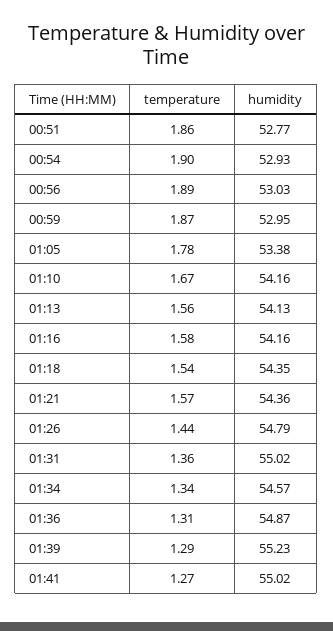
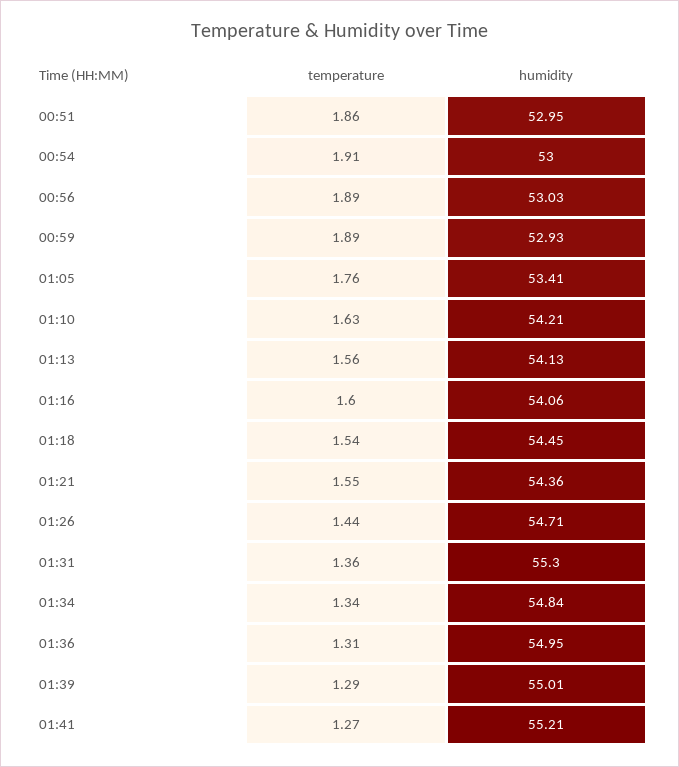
  {
    "temperature": {
      "00:51": 1.86,
-     "00:54": 1.9,
+     "00:54": 1.91,
      "00:56": 1.89,
-     "00:59": 1.87,
+     "00:59": 1.89,
-     "01:05": 1.78,
+     "01:05": 1.76,
-     "01:10": 1.67,
+     "01:10": 1.63,
      "01:13": 1.56,
-     "01:16": 1.58,
+     "01:16": 1.6,
      "01:18": 1.54,
-     "01:21": 1.57,
+     "01:21": 1.55,
      "01:26": 1.44,
      "01:31": 1.36,
      "01:34": 1.34,
      "01:36": 1.31,
      "01:39": 1.29,
      "01:41": 1.27
    },
    "humidity": {
-     "00:51": 52.77,
+     "00:51": 52.95,
-     "00:54": 52.93,
+     "00:54": 53,
      "00:56": 53.03,
-     "00:59": 52.95,
+     "00:59": 52.93,
-     "01:05": 53.38,
+     "01:05": 53.41,
-     "01:10": 54.16,
+     "01:10": 54.21,
      "01:13": 54.13,
-     "01:16": 54.16,
+     "01:16": 54.06,
-     "01:18": 54.35,
+     "01:18": 54.45,
      "01:21": 54.36,
-     "01:26": 54.79,
+     "01:26": 54.71,
-     "01:31": 55.02,
+     "01:31": 55.3,
-     "01:34": 54.57,
+     "01:34": 54.84,
-     "01:36": 54.87,
+     "01:36": 54.95,
-     "01:39": 55.23,
+     "01:39": 55.01,
-     "01:41": 55.02
+     "01:41": 55.21
    }
  }

